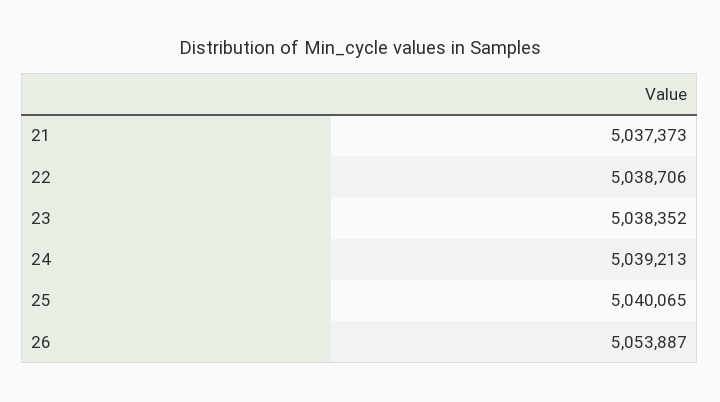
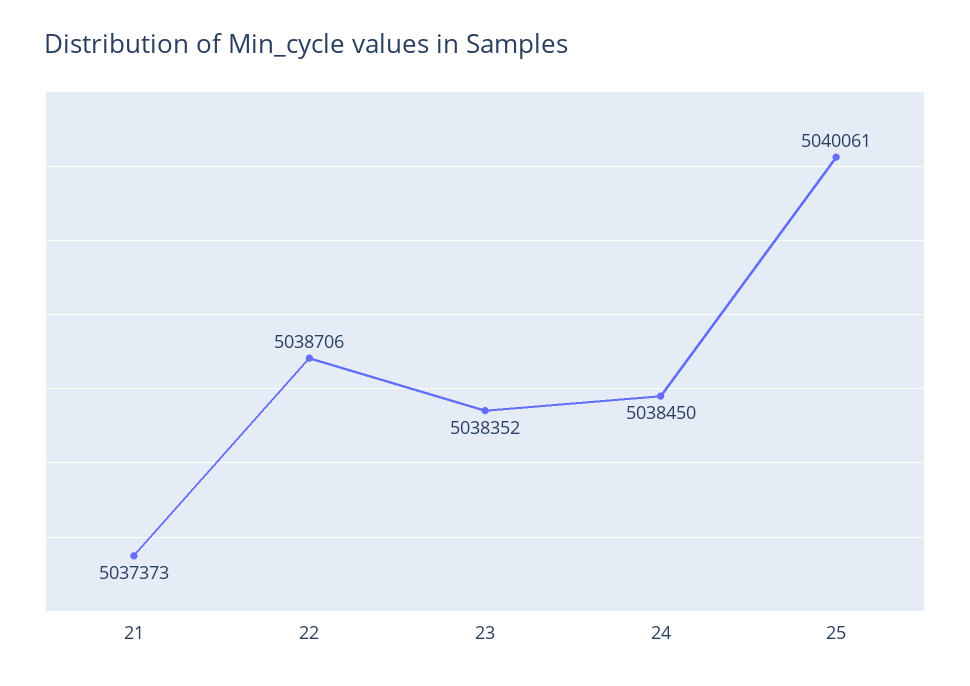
  {
    "21": 5037373,
    "22": 5038706,
    "23": 5038352,
-   "24": 5039213,
+   "24": 5038450,
-   "25": 5040065,
+   "25": 5040061
-   "26": 5053887
  }

